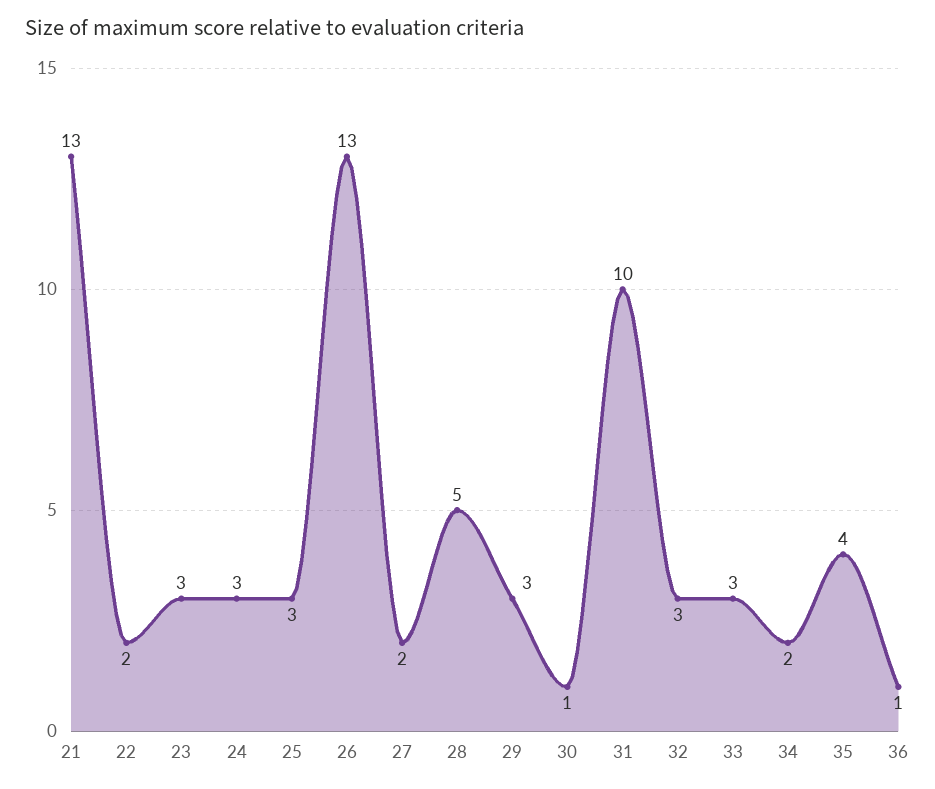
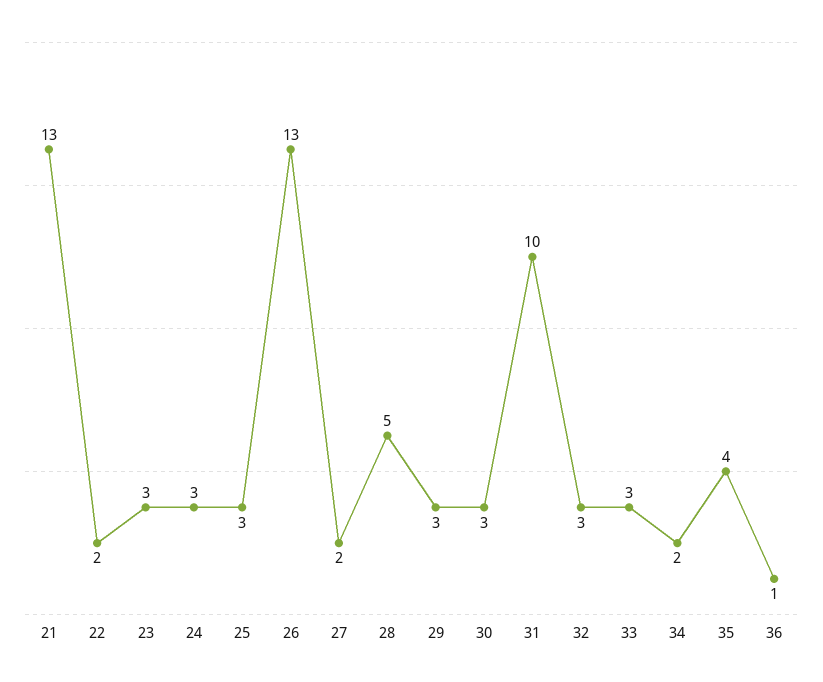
  {
    "21": 13,
    "22": 2,
    "23": 3,
    "24": 3,
    "25": 3,
    "26": 13,
    "27": 2,
    "28": 5,
    "29": 3,
-   "30": 1,
+   "30": 3,
    "31": 10,
    "32": 3,
    "33": 3,
    "34": 2,
    "35": 4,
    "36": 1
  }

